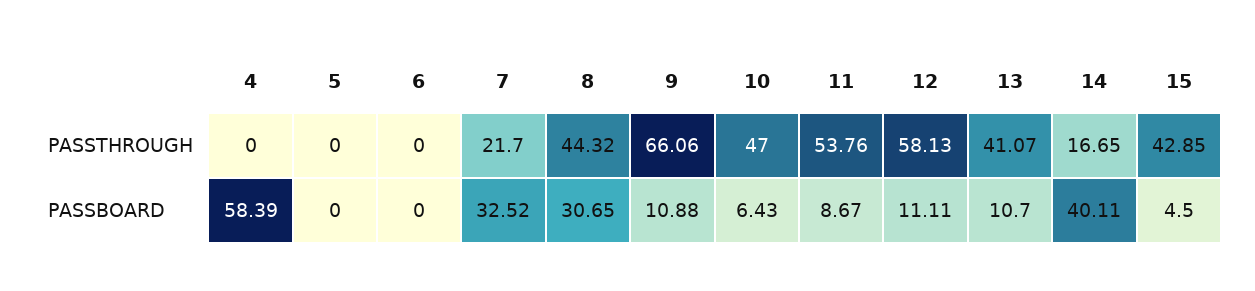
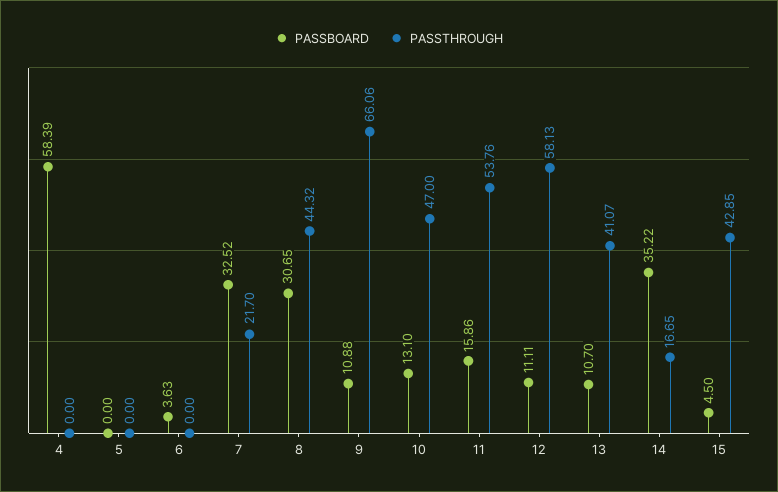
  {
    "PASSTHROUGH": {
      "4": 0,
      "5": 0,
      "6": 0,
      "7": 21.7,
      "8": 44.32,
      "9": 66.06,
      "10": 47,
      "11": 53.76,
      "12": 58.13,
      "13": 41.07,
      "14": 16.65,
      "15": 42.85
    },
    "PASSBOARD": {
      "4": 58.39,
      "5": 0,
-     "6": 0,
+     "6": 3.63,
      "7": 32.52,
      "8": 30.65,
      "9": 10.88,
-     "10": 6.43,
+     "10": 13.1,
-     "11": 8.67,
+     "11": 15.86,
      "12": 11.11,
      "13": 10.7,
-     "14": 40.11,
+     "14": 35.22,
      "15": 4.5
    }
  }

